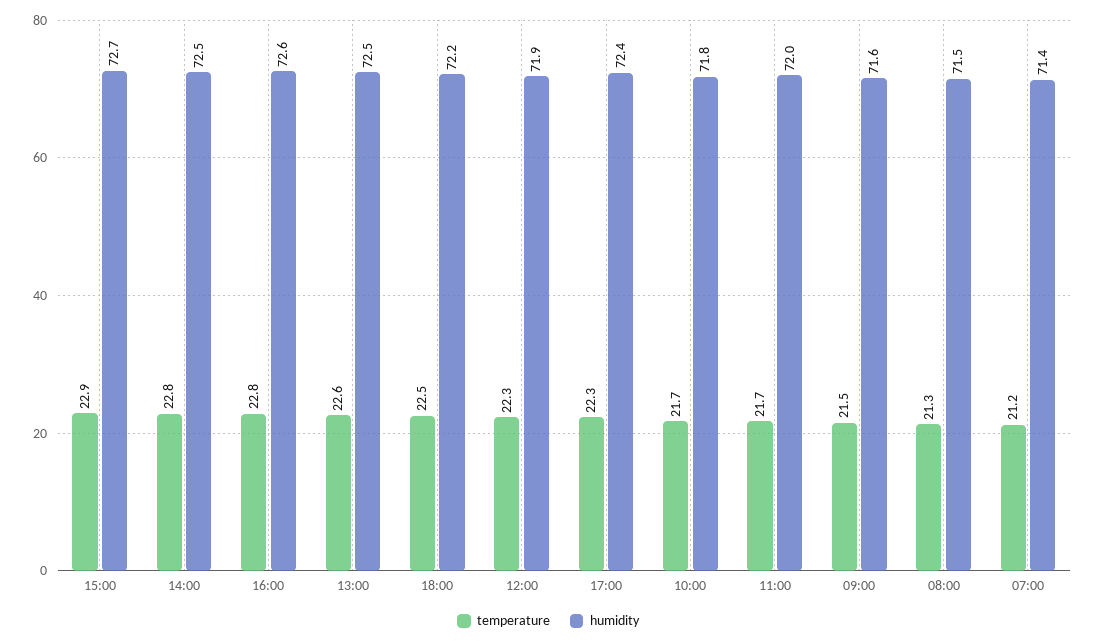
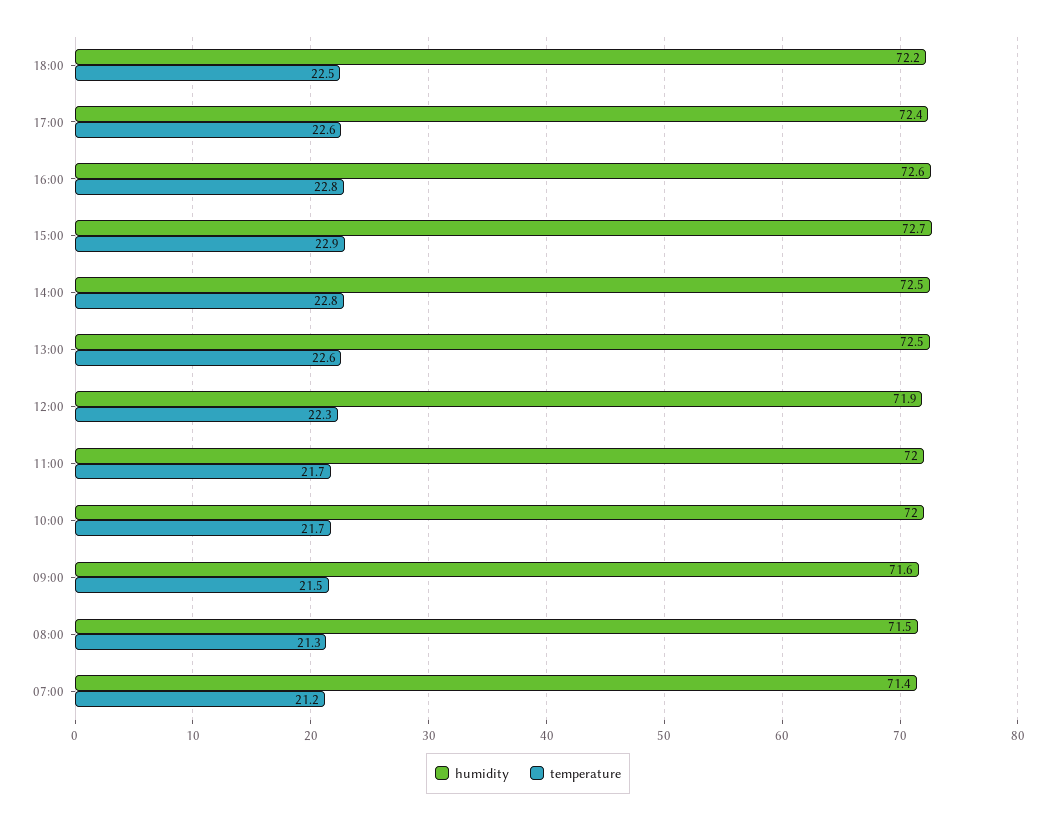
  {
    "temperature": {
      "15:00": 22.9,
      "14:00": 22.8,
      "16:00": 22.8,
      "13:00": 22.6,
      "18:00": 22.5,
      "12:00": 22.3,
-     "17:00": 22.3,
+     "17:00": 22.6,
      "10:00": 21.7,
      "11:00": 21.7,
      "09:00": 21.5,
      "08:00": 21.3,
      "07:00": 21.2
    },
    "humidity": {
      "15:00": 72.7,
      "14:00": 72.5,
      "16:00": 72.6,
      "13:00": 72.5,
      "18:00": 72.2,
      "12:00": 71.9,
      "17:00": 72.4,
-     "10:00": 71.8,
+     "10:00": 72,
      "11:00": 72,
      "09:00": 71.6,
      "08:00": 71.5,
      "07:00": 71.4
    }
  }

